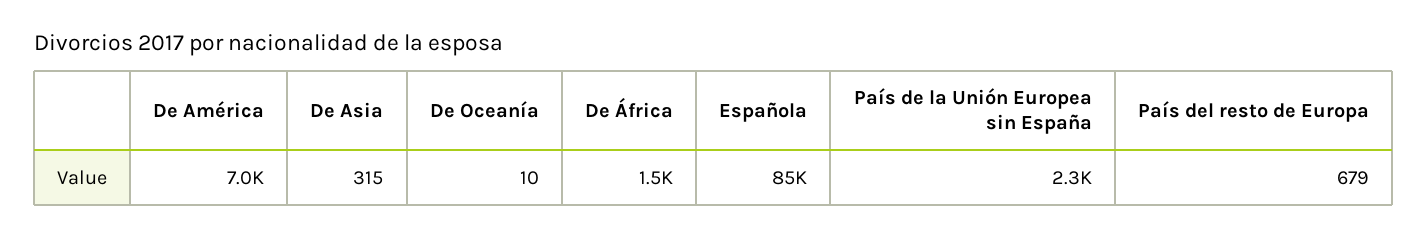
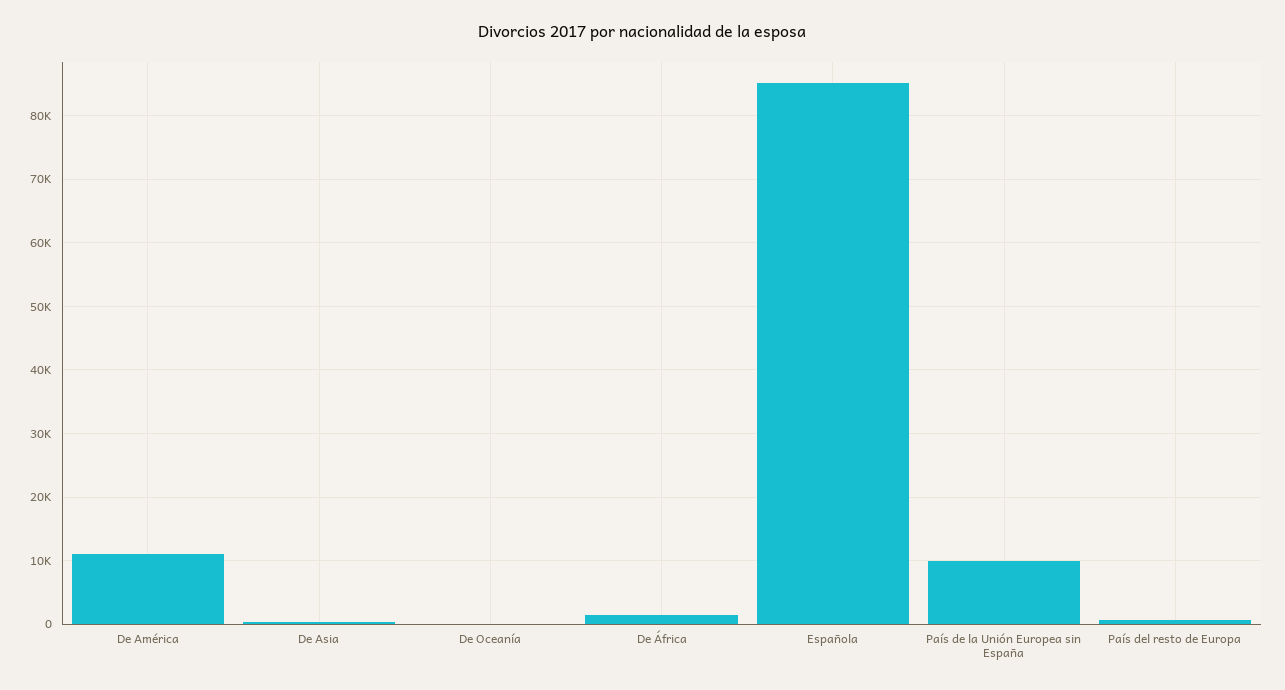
  {
-   "De América": 7000,
+   "De América": 11000,
    "De Asia": 315,
    "De Oceanía": 10,
    "De África": 1500,
    "Española": 85000,
-   "País de la Unión Europea sin España": 2300,
+   "País de la Unión Europea sin España": 10000,
    "País del resto de Europa": 679
  }

